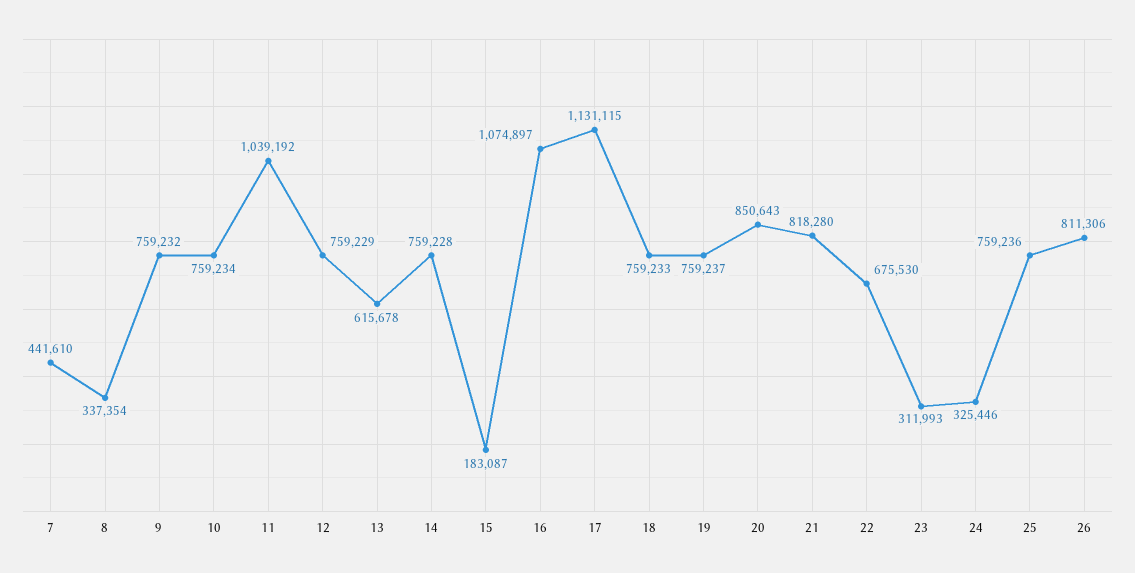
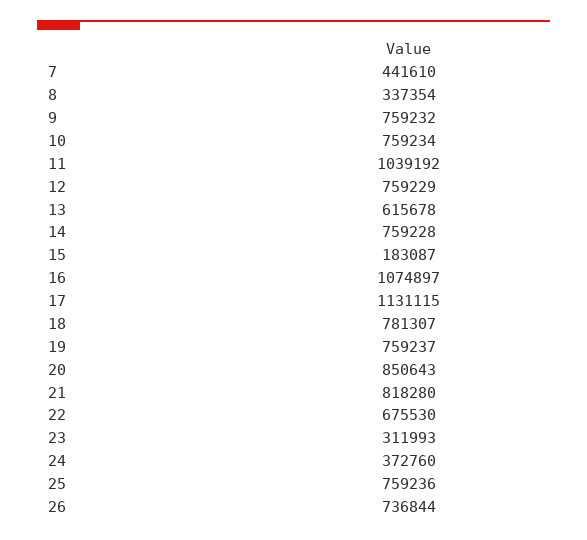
  {
    "7": 441610,
    "8": 337354,
    "9": 759232,
    "10": 759234,
    "11": 1039192,
    "12": 759229,
    "13": 615678,
    "14": 759228,
    "15": 183087,
    "16": 1074897,
    "17": 1131115,
-   "18": 759233,
+   "18": 781307,
    "19": 759237,
    "20": 850643,
    "21": 818280,
    "22": 675530,
    "23": 311993,
-   "24": 325446,
+   "24": 372760,
    "25": 759236,
-   "26": 811306
+   "26": 736844
  }

